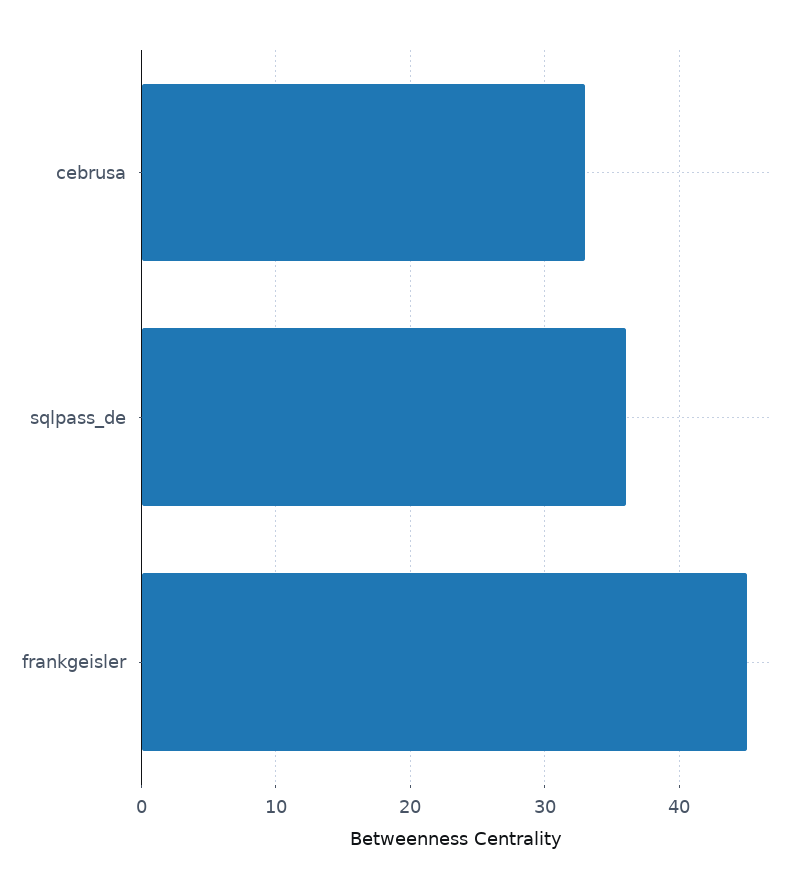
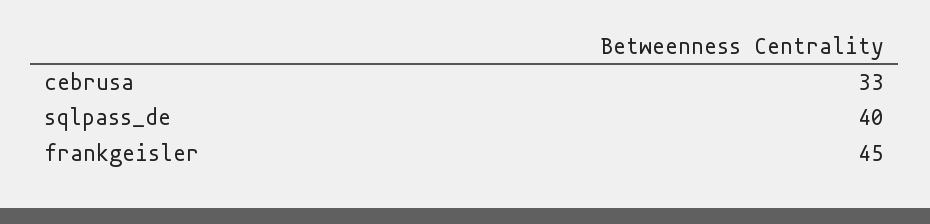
  {
    "cebrusa": 33,
-   "sqlpass_de": 36,
+   "sqlpass_de": 40,
    "frankgeisler": 45
  }

